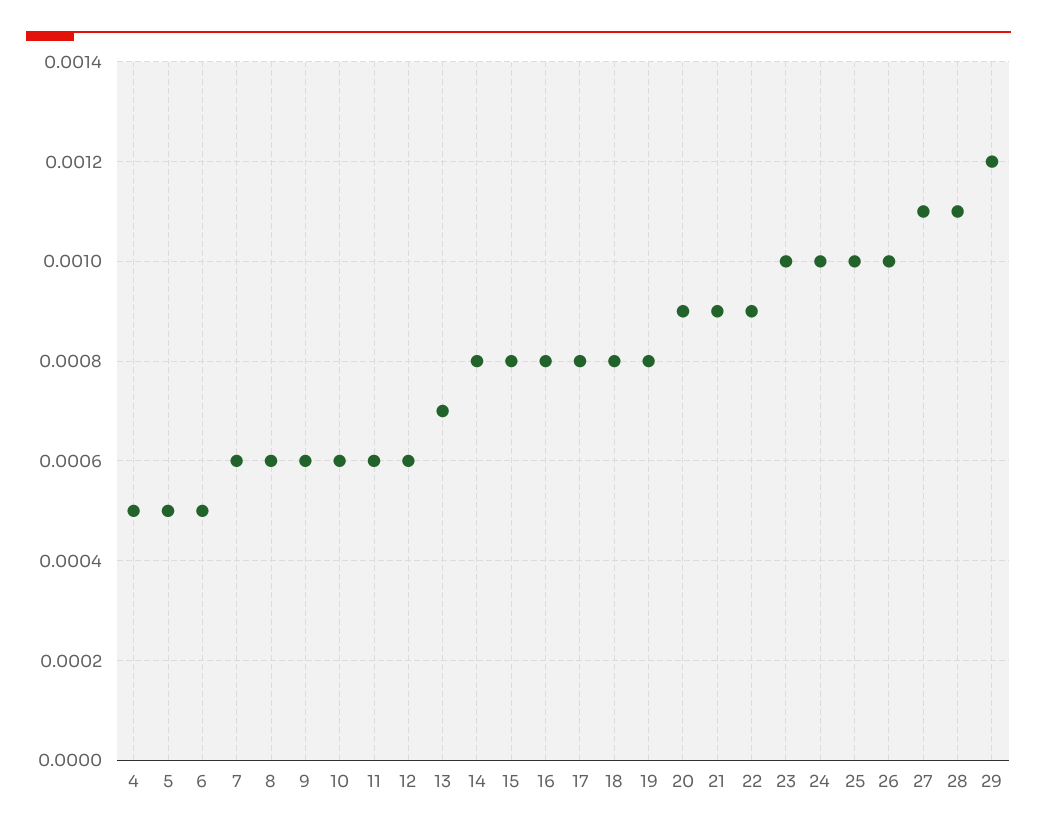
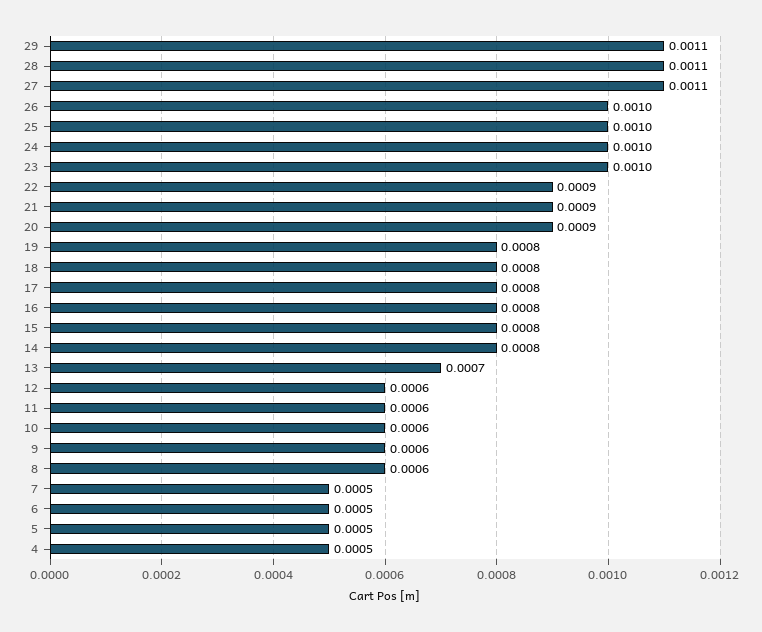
  {
    "4": 0.0005,
    "5": 0.0005,
    "6": 0.0005,
-   "7": 0.0006,
+   "7": 0.0005,
    "8": 0.0006,
    "9": 0.0006,
    "10": 0.0006,
    "11": 0.0006,
    "12": 0.0006,
    "13": 0.0007,
    "14": 0.0008,
    "15": 0.0008,
    "16": 0.0008,
    "17": 0.0008,
    "18": 0.0008,
    "19": 0.0008,
    "20": 0.0009,
    "21": 0.0009,
    "22": 0.0009,
    "23": 0.001,
    "24": 0.001,
    "25": 0.001,
    "26": 0.001,
    "27": 0.0011,
    "28": 0.0011,
-   "29": 0.0012
+   "29": 0.0011
  }

